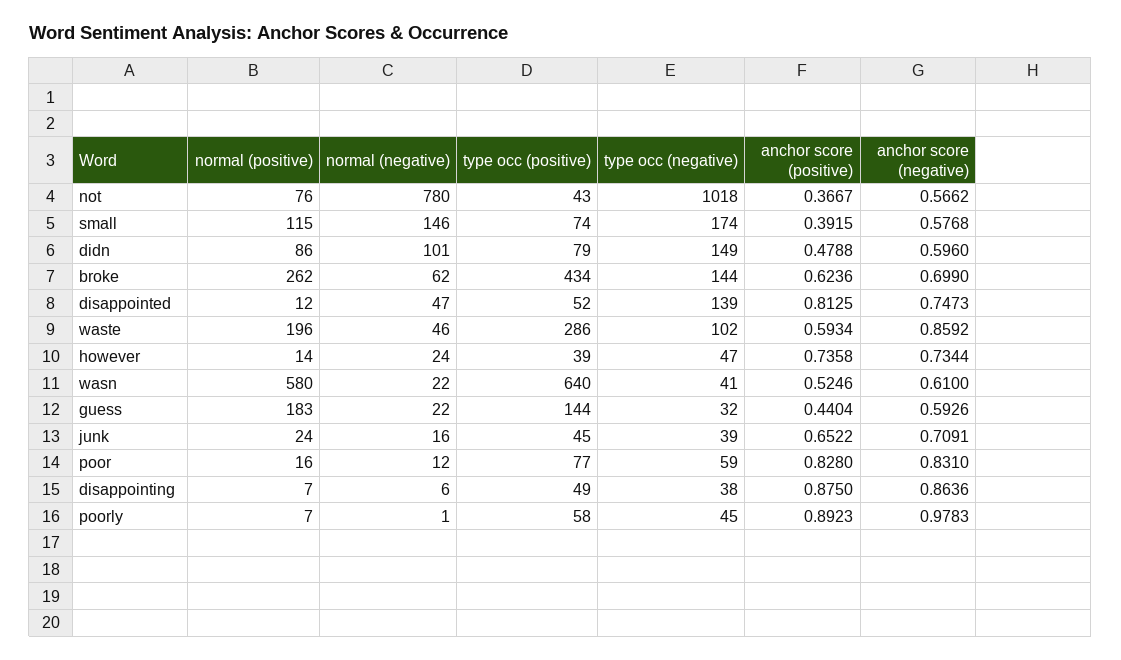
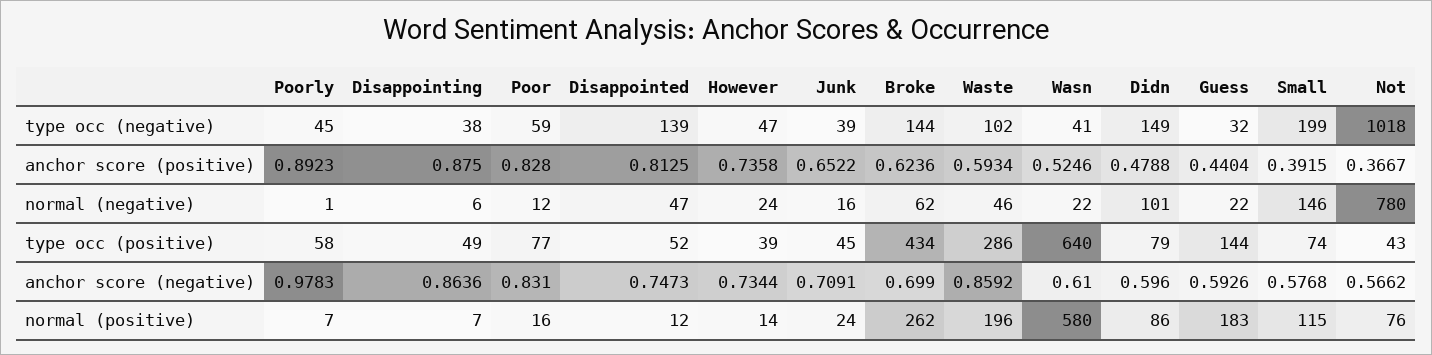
  {
    "normal (positive)": {
      "not": 76,
      "small": 115,
      "didn": 86,
      "broke": 262,
      "disappointed": 12,
      "waste": 196,
      "however": 14,
      "wasn": 580,
      "guess": 183,
      "junk": 24,
      "poor": 16,
      "disappointing": 7,
      "poorly": 7
    },
    "normal (negative)": {
      "not": 780,
      "small": 146,
      "didn": 101,
      "broke": 62,
      "disappointed": 47,
      "waste": 46,
      "however": 24,
      "wasn": 22,
      "guess": 22,
      "junk": 16,
      "poor": 12,
      "disappointing": 6,
      "poorly": 1
    },
    "type occ (positive)": {
      "not": 43,
      "small": 74,
      "didn": 79,
      "broke": 434,
      "disappointed": 52,
      "waste": 286,
      "however": 39,
      "wasn": 640,
      "guess": 144,
      "junk": 45,
      "poor": 77,
      "disappointing": 49,
      "poorly": 58
    },
    "type occ (negative)": {
      "not": 1018,
-     "small": 174,
+     "small": 199,
      "didn": 149,
      "broke": 144,
      "disappointed": 139,
      "waste": 102,
      "however": 47,
      "wasn": 41,
      "guess": 32,
      "junk": 39,
      "poor": 59,
      "disappointing": 38,
      "poorly": 45
    },
    "anchor score (positive)": {
      "not": 0.3667,
      "small": 0.3915,
      "didn": 0.4788,
      "broke": 0.6236,
      "disappointed": 0.8125,
      "waste": 0.5934,
      "however": 0.7358,
      "wasn": 0.5246,
      "guess": 0.4404,
      "junk": 0.6522,
      "poor": 0.828,
      "disappointing": 0.875,
      "poorly": 0.8923
    },
    "anchor score (negative)": {
      "not": 0.5662,
      "small": 0.5768,
      "didn": 0.596,
      "broke": 0.699,
      "disappointed": 0.7473,
      "waste": 0.8592,
      "however": 0.7344,
      "wasn": 0.61,
      "guess": 0.5926,
      "junk": 0.7091,
      "poor": 0.831,
      "disappointing": 0.8636,
      "poorly": 0.9783
    }
  }

